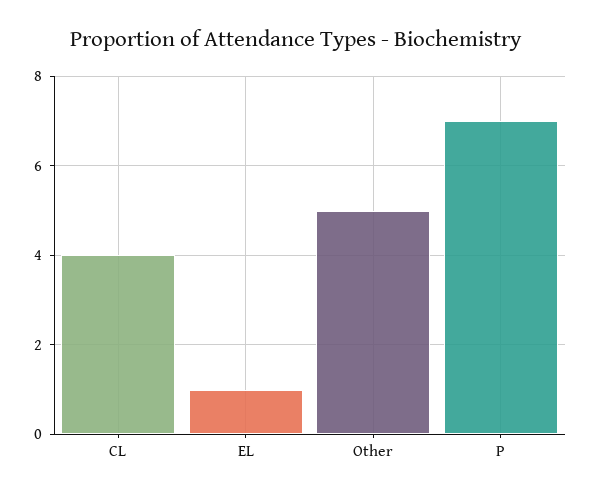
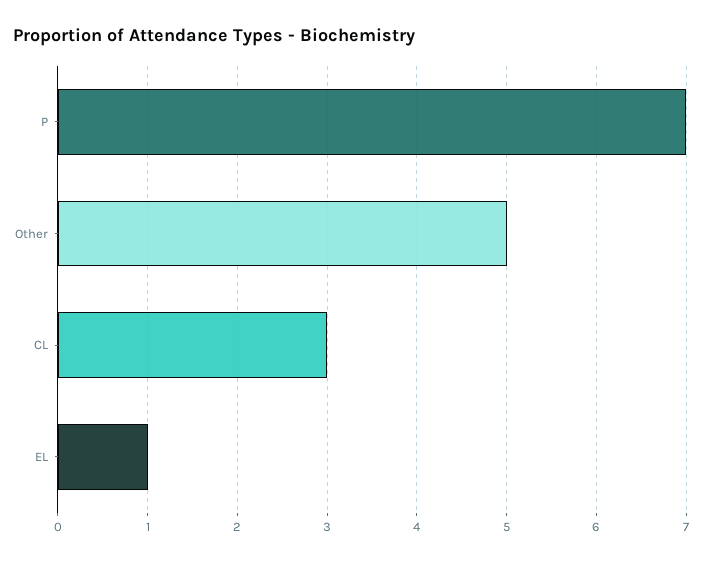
  {
-   "CL": 4,
+   "CL": 3,
    "EL": 1,
    "Other": 5,
    "P": 7
  }

